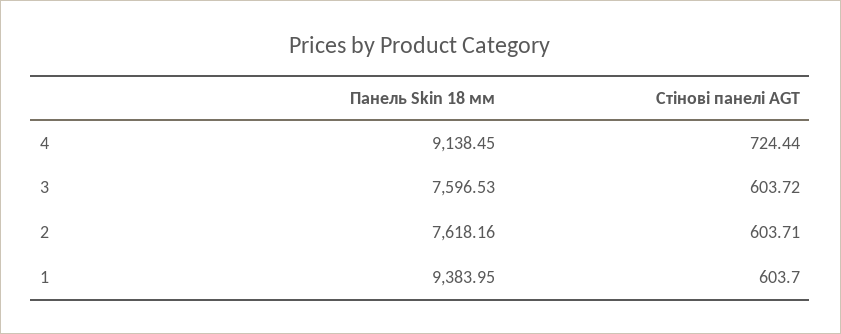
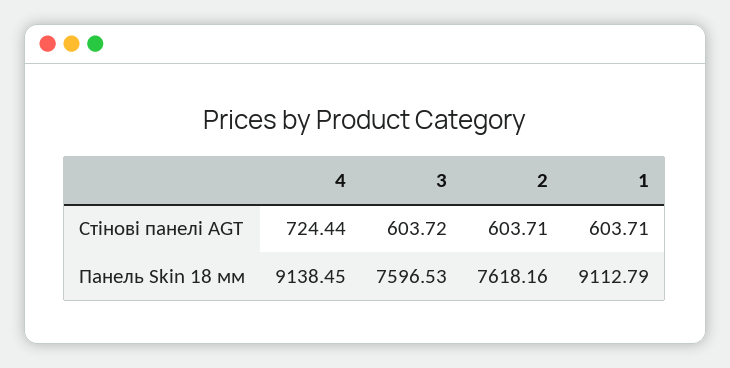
  {
    "Панель Skin 18 мм": {
      "4": 9138.45,
      "3": 7596.53,
      "2": 7618.16,
-     "1": 9383.95
+     "1": 9112.79
    },
    "Стінові панелі AGT": {
      "4": 724.44,
      "3": 603.72,
      "2": 603.71,
-     "1": 603.7
+     "1": 603.71
    }
  }

